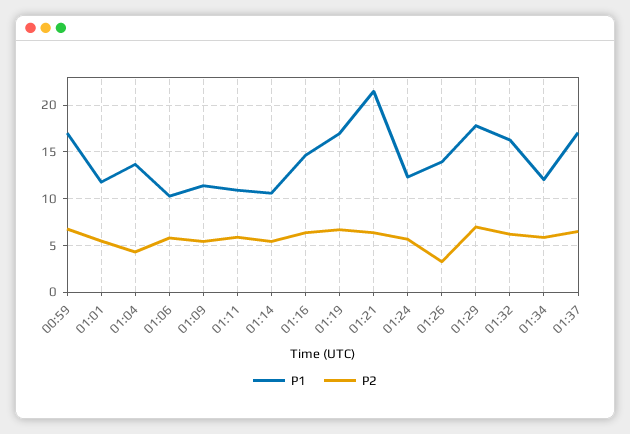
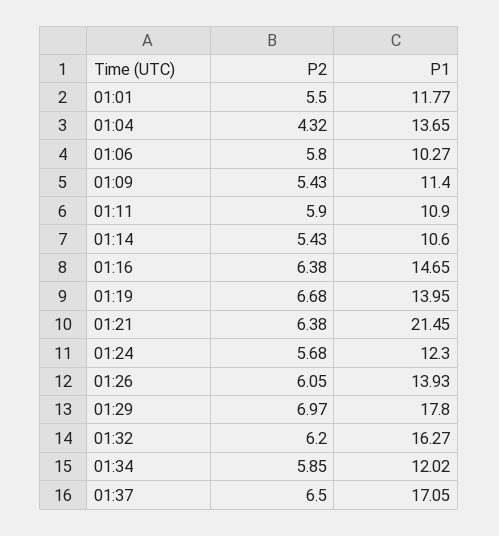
  {
    "P1": {
-     "00:59": 17,
      "01:01": 11.77,
      "01:04": 13.65,
      "01:06": 10.27,
      "01:09": 11.4,
      "01:11": 10.9,
      "01:14": 10.6,
      "01:16": 14.65,
-     "01:19": 17,
+     "01:19": 13.95,
      "01:21": 21.45,
      "01:24": 12.3,
      "01:26": 13.93,
      "01:29": 17.8,
      "01:32": 16.27,
      "01:34": 12.02,
      "01:37": 17.05
    },
    "P2": {
-     "00:59": 7,
      "01:01": 5.5,
      "01:04": 4.32,
      "01:06": 5.8,
      "01:09": 5.43,
      "01:11": 5.9,
      "01:14": 5.43,
      "01:16": 6.38,
      "01:19": 6.68,
      "01:21": 6.38,
      "01:24": 5.68,
-     "01:26": 3,
+     "01:26": 6.05,
      "01:29": 6.97,
      "01:32": 6.2,
      "01:34": 5.85,
      "01:37": 6.5
    }
  }

